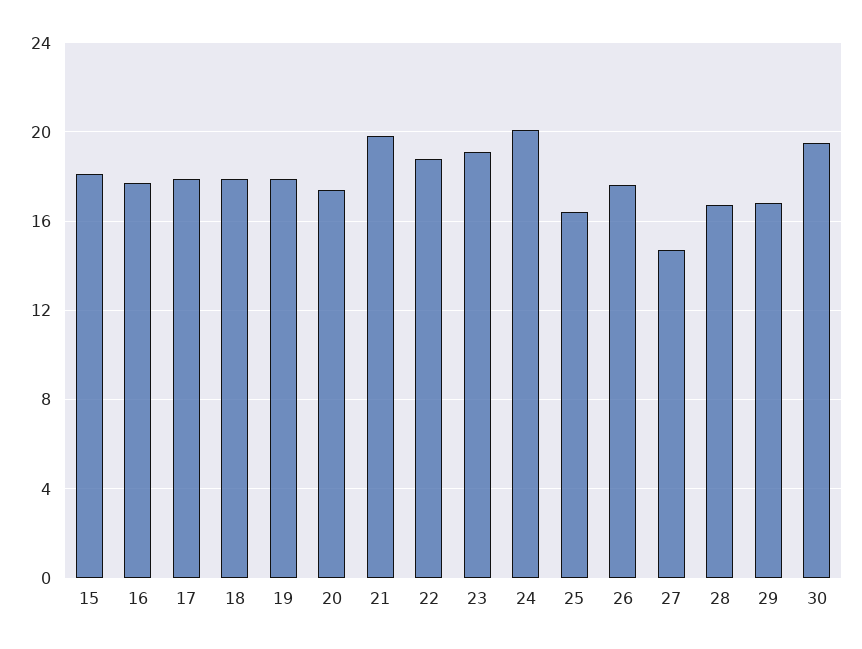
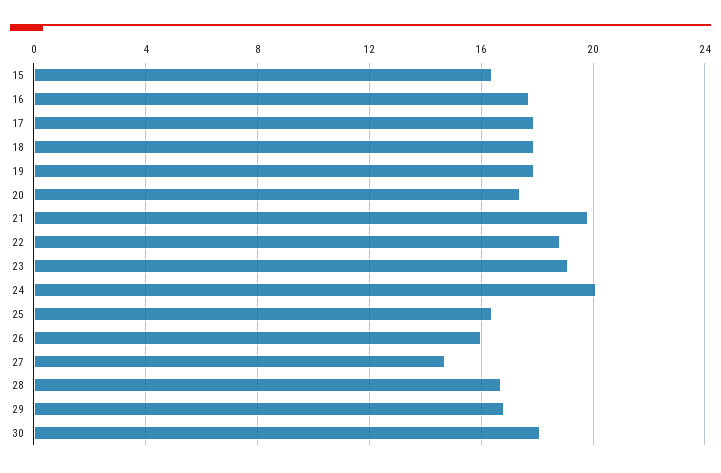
  {
-   "15": 18,
+   "15": 16.5,
    "16": 17.5,
    "17": 18,
    "18": 18,
    "19": 18,
    "20": 17.5,
    "21": 20,
    "22": 19,
    "23": 19,
    "24": 20,
    "25": 16.5,
-   "26": 17.5,
+   "26": 16,
    "27": 14.5,
    "28": 16.5,
    "29": 17,
-   "30": 19.5
+   "30": 18
  }

